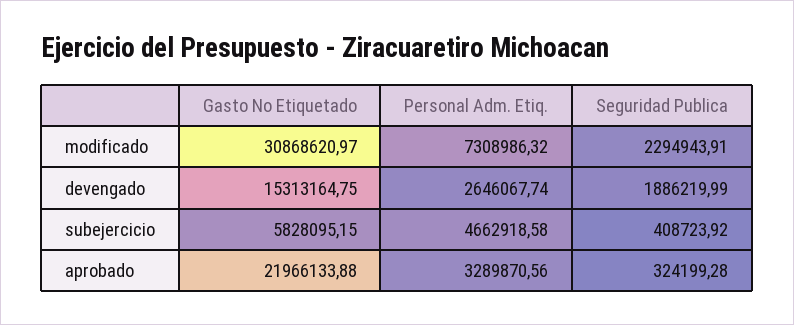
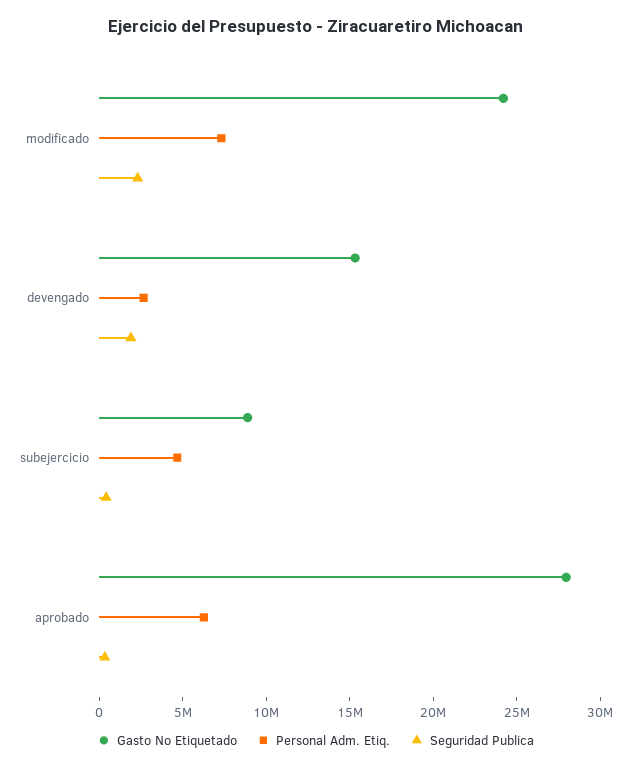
  {
    "Gasto No Etiquetado": {
-     "modificado": 30868620.97,
+     "modificado": 24000000,
      "devengado": 15313164.75,
-     "subejercicio": 5828095.15,
+     "subejercicio": 9000000,
-     "aprobado": 21966133.88
+     "aprobado": 28000000
    },
    "Personal Adm. Etiq.": {
      "modificado": 7308986.32,
      "devengado": 2646067.74,
      "subejercicio": 4662918.58,
-     "aprobado": 3289870.56
+     "aprobado": 6000000
    },
    "Seguridad Publica": {
      "modificado": 2294943.91,
      "devengado": 1886219.99,
      "subejercicio": 408723.92,
      "aprobado": 324199.28
    }
  }

